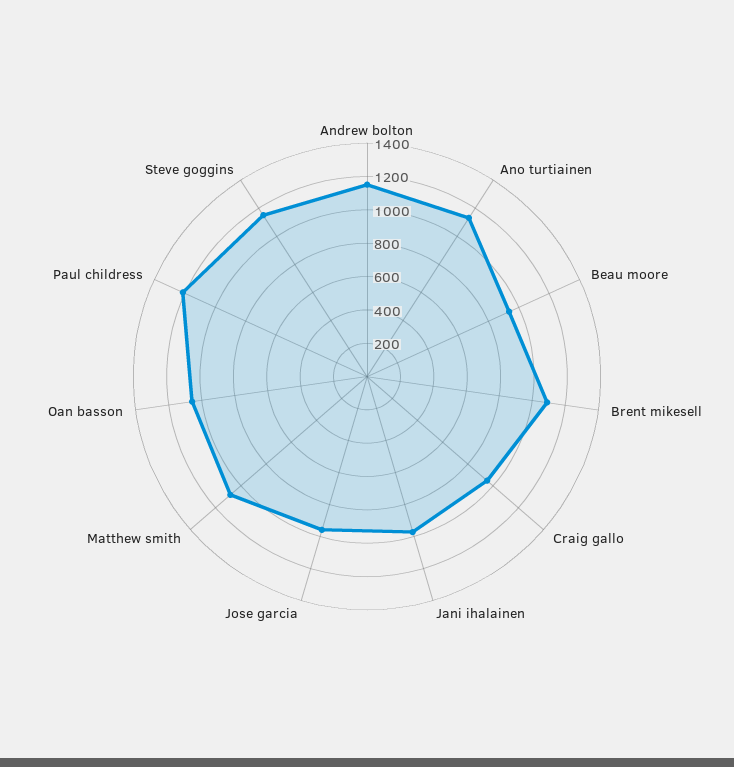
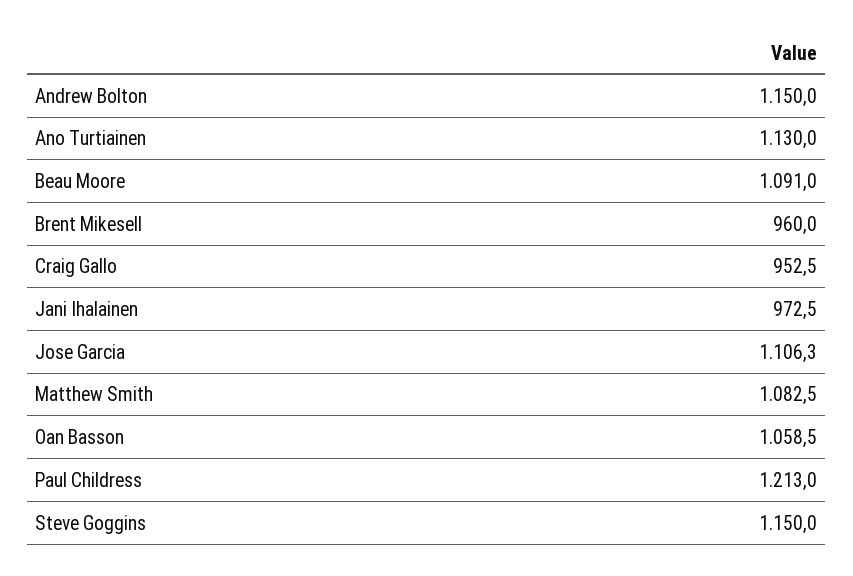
  {
    "Andrew bolton": 1150,
    "Ano turtiainen": 1130,
-   "Beau moore": 950,
+   "Beau moore": 1091,
-   "Brent mikesell": 1100,
+   "Brent mikesell": 960,
    "Craig gallo": 952.5,
    "Jani ihalainen": 972.5,
-   "Jose garcia": 950,
+   "Jose garcia": 1106.3,
    "Matthew smith": 1082.5,
    "Oan basson": 1058.5,
    "Paul childress": 1213,
    "Steve goggins": 1150
  }

